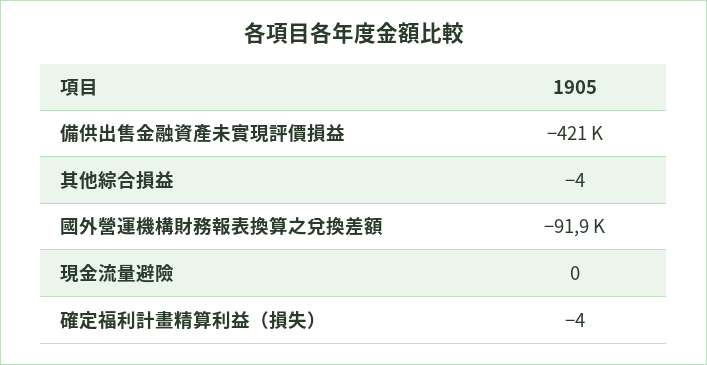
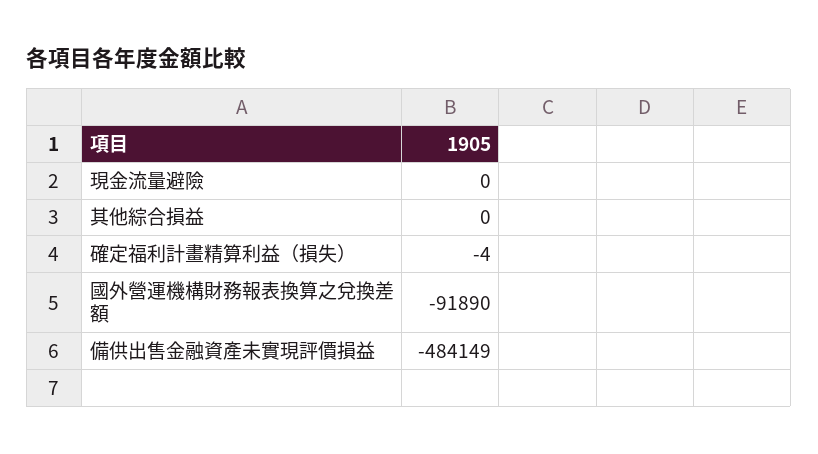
  {
-   "備供出售金融資產未實現評價損益": -421000,
+   "備供出售金融資產未實現評價損益": -484149,
-   "其他綜合損益": -4,
+   "其他綜合損益": 0,
    "國外營運機構財務報表換算之兌換差額": -91890,
    "現金流量避險": 0,
    "確定福利計畫精算利益（損失）": -4
  }

